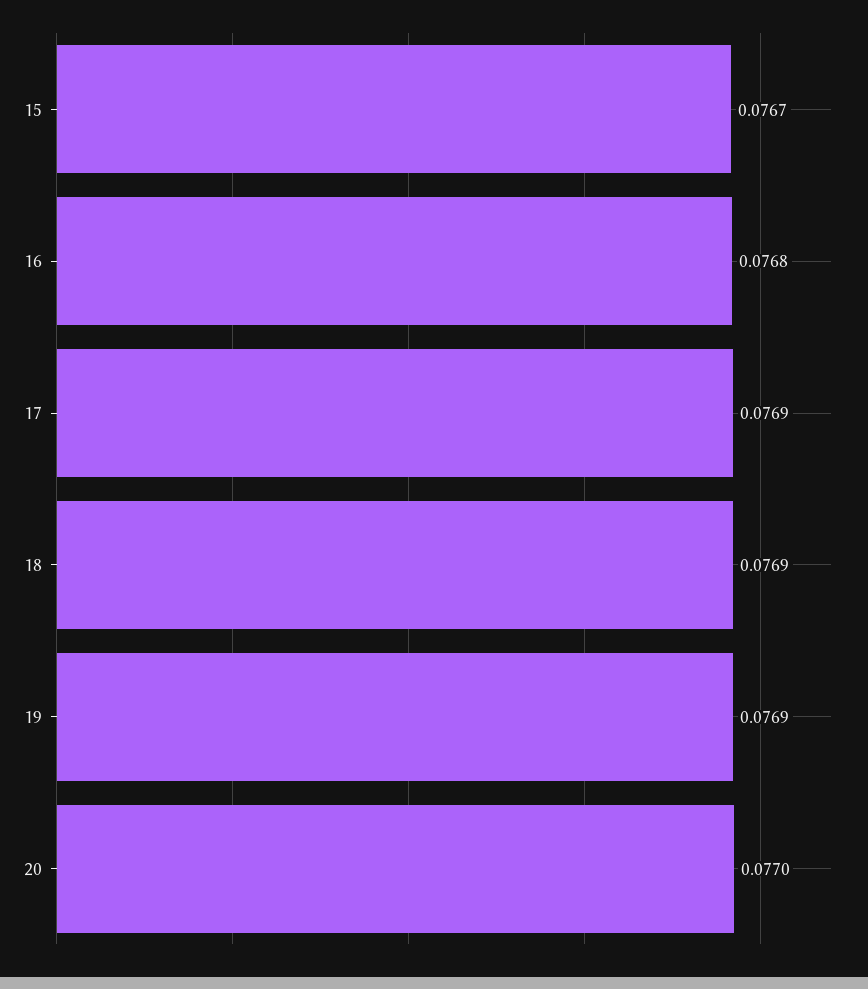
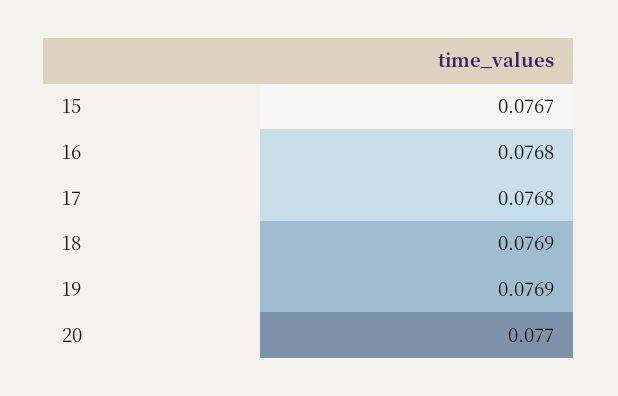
  {
    "15": 0.0767,
    "16": 0.0768,
-   "17": 0.0769,
+   "17": 0.0768,
    "18": 0.0769,
    "19": 0.0769,
    "20": 0.077
  }

